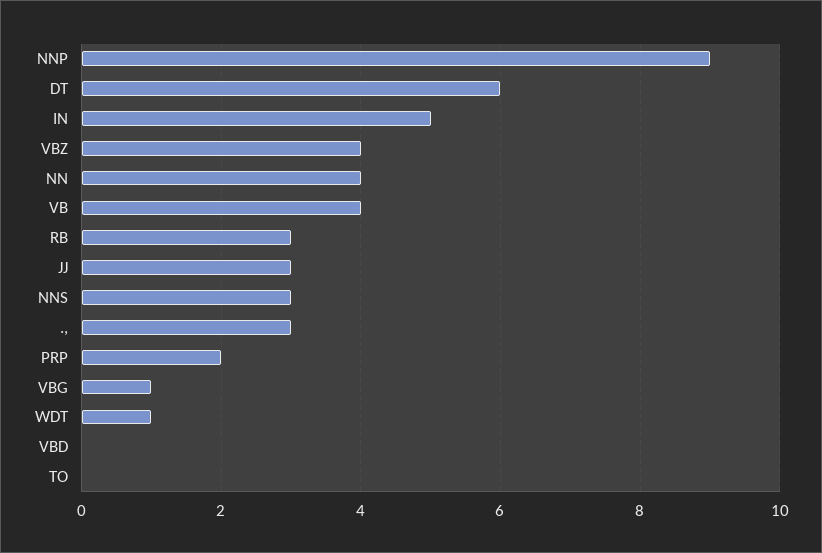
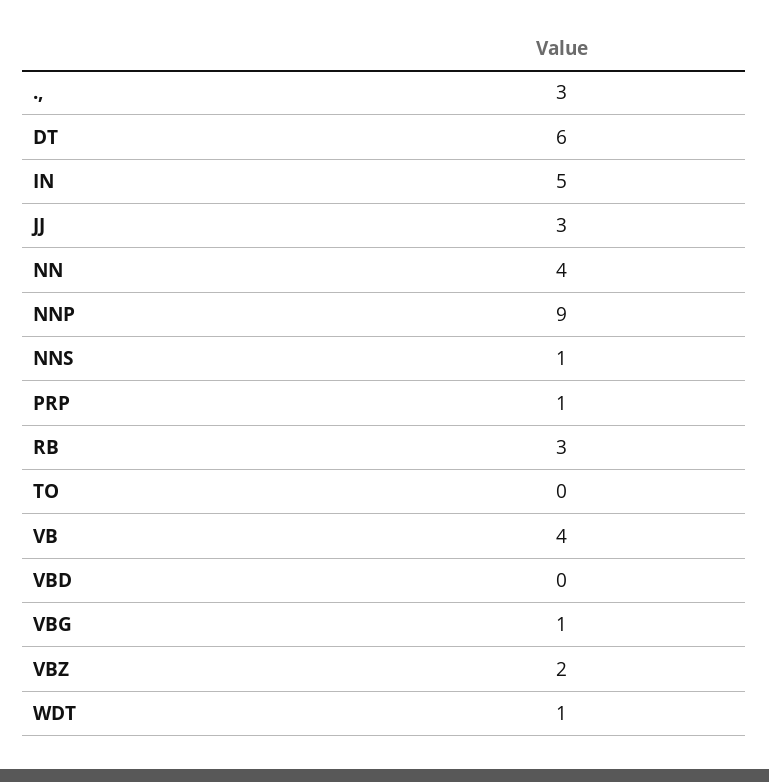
  {
    "NNP": 9,
    "DT": 6,
    "IN": 5,
-   "VBZ": 4,
+   "VBZ": 2,
    "NN": 4,
    "VB": 4,
    "RB": 3,
    "JJ": 3,
-   "NNS": 3,
+   "NNS": 1,
    ".,": 3,
-   "PRP": 2,
+   "PRP": 1,
    "VBG": 1,
    "WDT": 1,
    "VBD": 0,
    "TO": 0
  }

